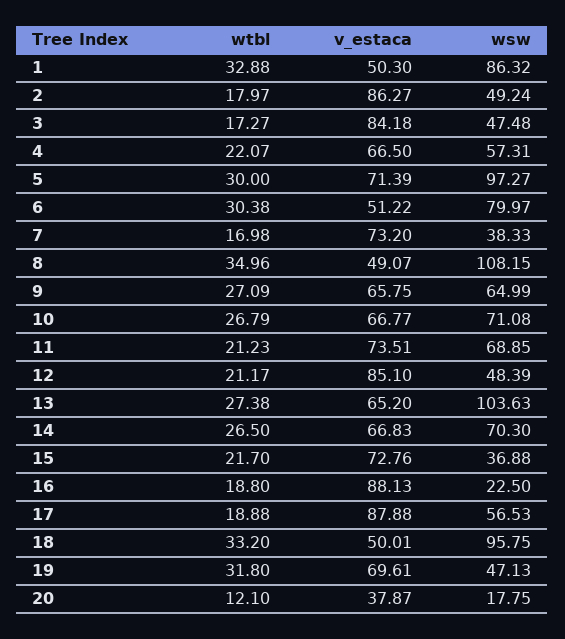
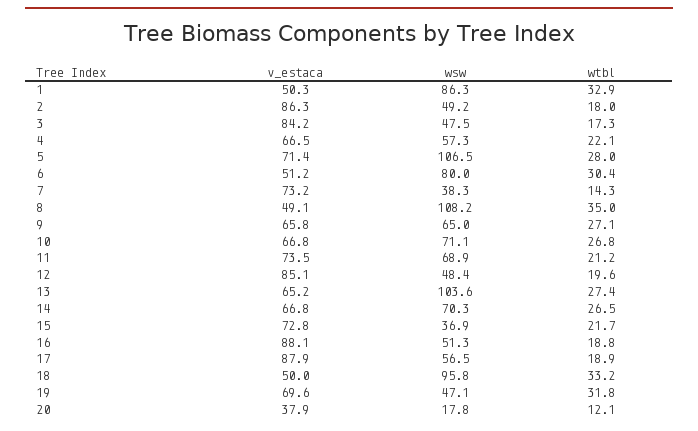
  {
    "wtbl": {
      "1": 32.88,
      "2": 17.97,
      "3": 17.27,
      "4": 22.07,
-     "5": 30,
+     "5": 28,
      "6": 30.38,
-     "7": 16.98,
+     "7": 14.3,
      "8": 34.96,
      "9": 27.09,
      "10": 26.79,
      "11": 21.23,
-     "12": 21.17,
+     "12": 19.6,
      "13": 27.38,
      "14": 26.5,
      "15": 21.7,
      "16": 18.8,
      "17": 18.88,
      "18": 33.2,
      "19": 31.8,
      "20": 12.1
    },
    "v_estaca": {
      "1": 50.3,
      "2": 86.27,
      "3": 84.18,
      "4": 66.5,
      "5": 71.39,
      "6": 51.22,
      "7": 73.2,
      "8": 49.07,
      "9": 65.75,
      "10": 66.77,
      "11": 73.51,
      "12": 85.1,
      "13": 65.2,
      "14": 66.83,
      "15": 72.76,
      "16": 88.13,
      "17": 87.88,
      "18": 50.01,
      "19": 69.61,
      "20": 37.87
    },
    "wsw": {
      "1": 86.32,
      "2": 49.24,
      "3": 47.48,
      "4": 57.31,
-     "5": 97.27,
+     "5": 106.5,
      "6": 79.97,
      "7": 38.33,
      "8": 108.15,
      "9": 64.99,
      "10": 71.08,
      "11": 68.85,
      "12": 48.39,
      "13": 103.63,
      "14": 70.3,
      "15": 36.88,
-     "16": 22.5,
+     "16": 51.3,
      "17": 56.53,
      "18": 95.75,
      "19": 47.13,
      "20": 17.75
    }
  }

